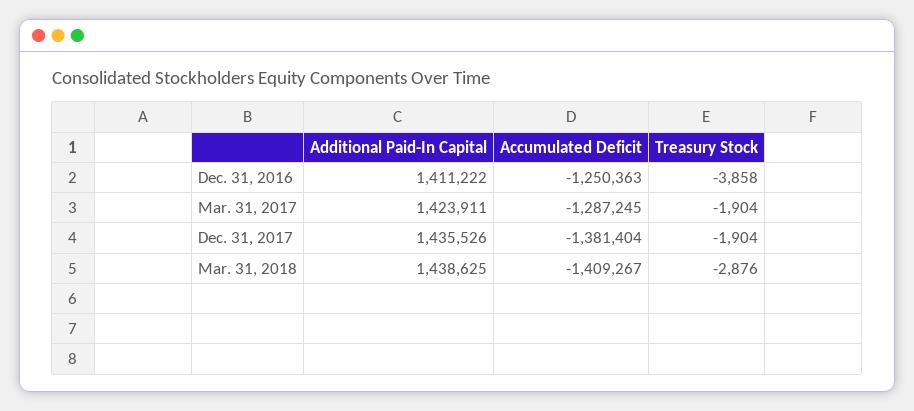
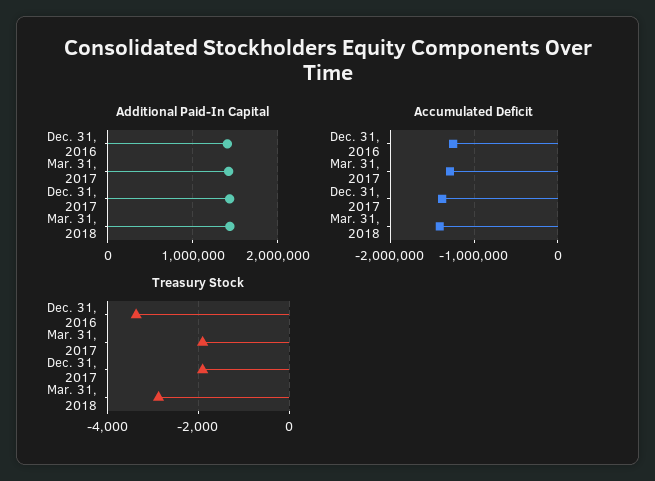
  {
    "Additional Paid-In Capital": {
      "Dec. 31, 2016": 1411222,
      "Mar. 31, 2017": 1423911,
      "Dec. 31, 2017": 1435526,
      "Mar. 31, 2018": 1438625
    },
    "Accumulated Deficit": {
      "Dec. 31, 2016": -1250363,
      "Mar. 31, 2017": -1287245,
      "Dec. 31, 2017": -1381404,
      "Mar. 31, 2018": -1409267
    },
    "Treasury Stock": {
-     "Dec. 31, 2016": -3858,
+     "Dec. 31, 2016": -3400,
      "Mar. 31, 2017": -1904,
      "Dec. 31, 2017": -1904,
      "Mar. 31, 2018": -2876
    }
  }

